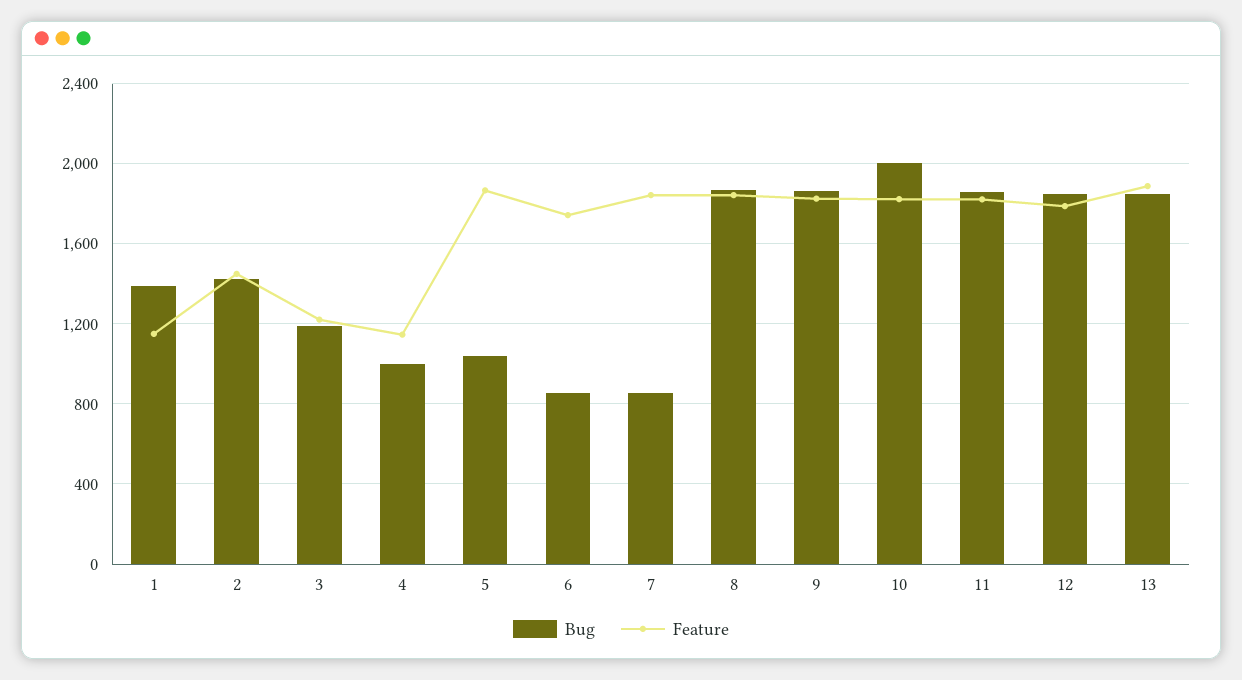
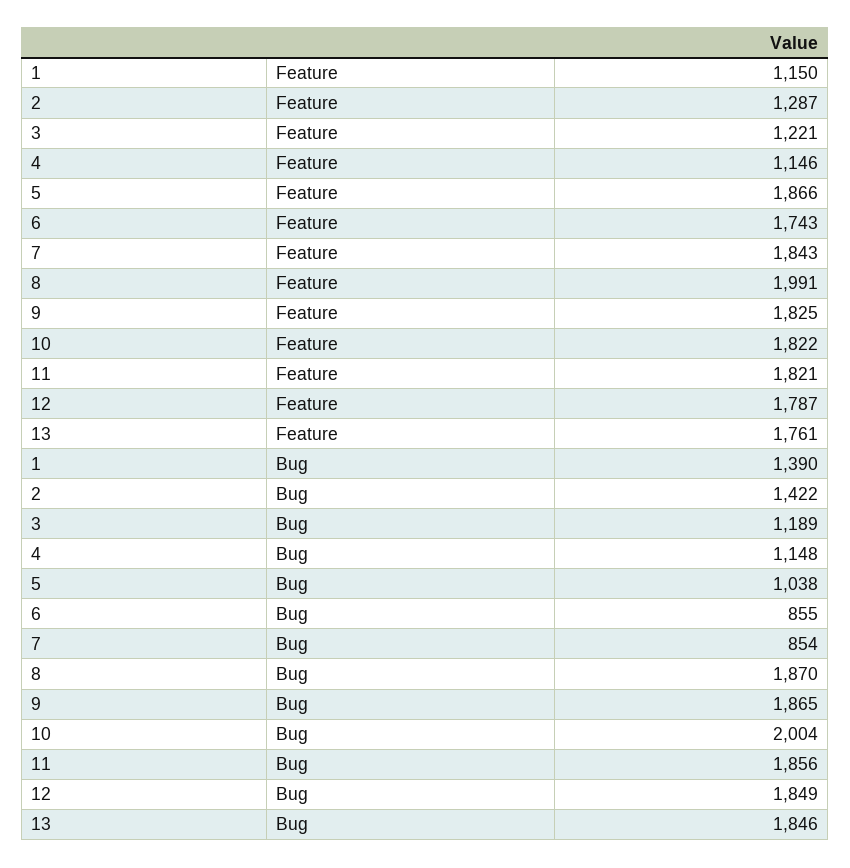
  {
    "Bug": {
      "1": 1390,
      "2": 1422,
      "3": 1189,
-     "4": 1000,
+     "4": 1148,
      "5": 1038,
      "6": 855,
      "7": 854,
      "8": 1870,
      "9": 1865,
      "10": 2004,
      "11": 1856,
      "12": 1849,
      "13": 1846
    },
    "Feature": {
      "1": 1150,
-     "2": 1450,
+     "2": 1287,
      "3": 1221,
      "4": 1146,
      "5": 1866,
      "6": 1743,
      "7": 1843,
-     "8": 1850,
+     "8": 1991,
      "9": 1825,
      "10": 1822,
      "11": 1821,
      "12": 1787,
-     "13": 1900
+     "13": 1761
    }
  }

